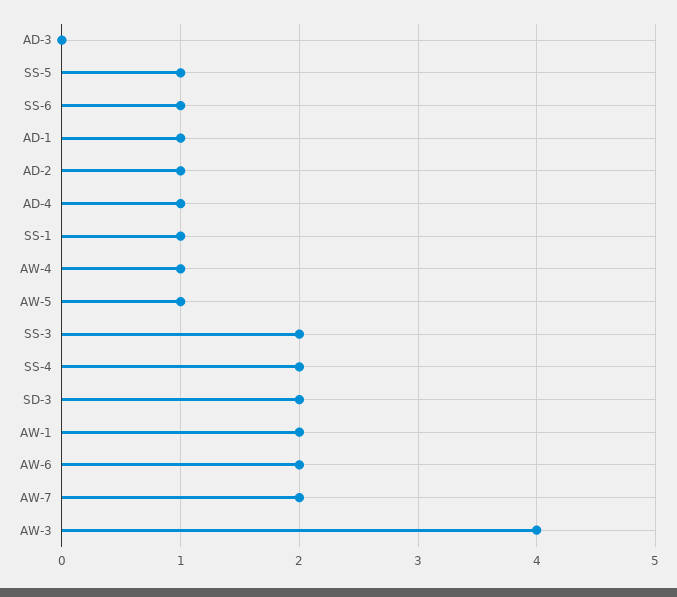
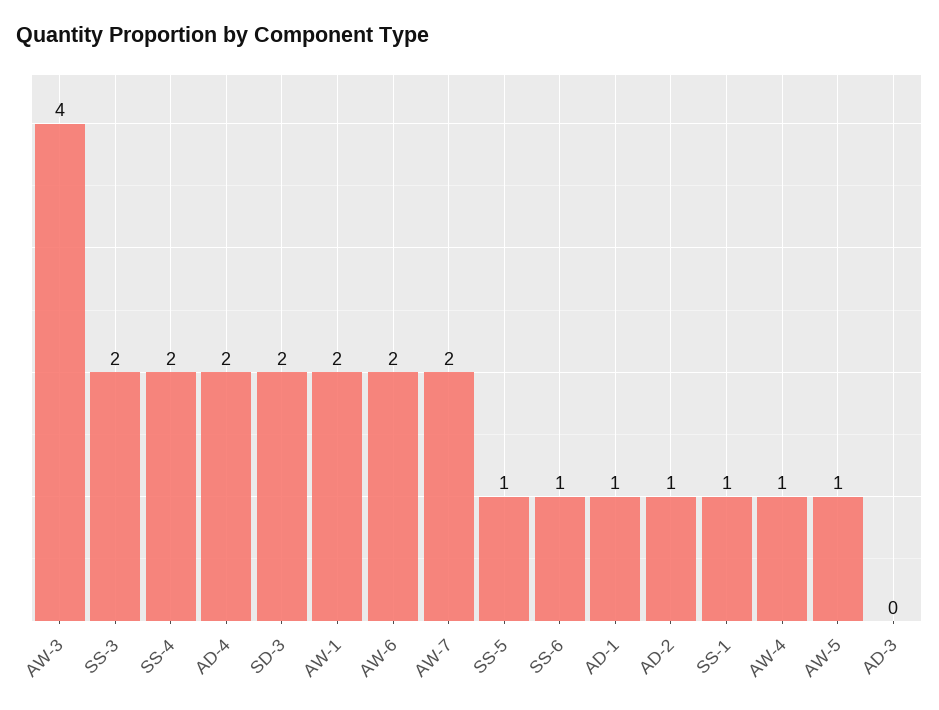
  {
    "AD-3": 0,
    "SS-5": 1,
    "SS-6": 1,
    "AD-1": 1,
    "AD-2": 1,
-   "AD-4": 1,
+   "AD-4": 2,
    "SS-1": 1,
    "AW-4": 1,
    "AW-5": 1,
    "SS-3": 2,
    "SS-4": 2,
    "SD-3": 2,
    "AW-1": 2,
    "AW-6": 2,
    "AW-7": 2,
    "AW-3": 4
  }

